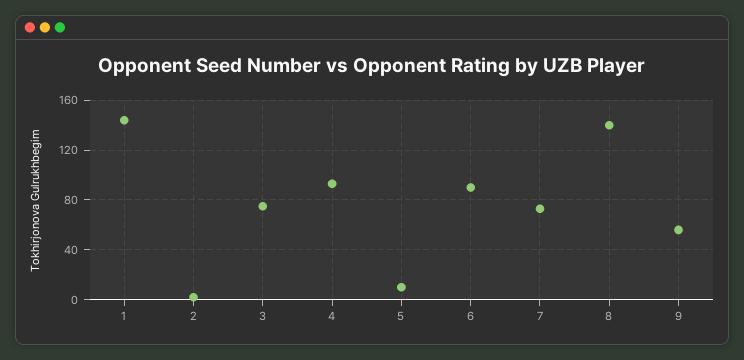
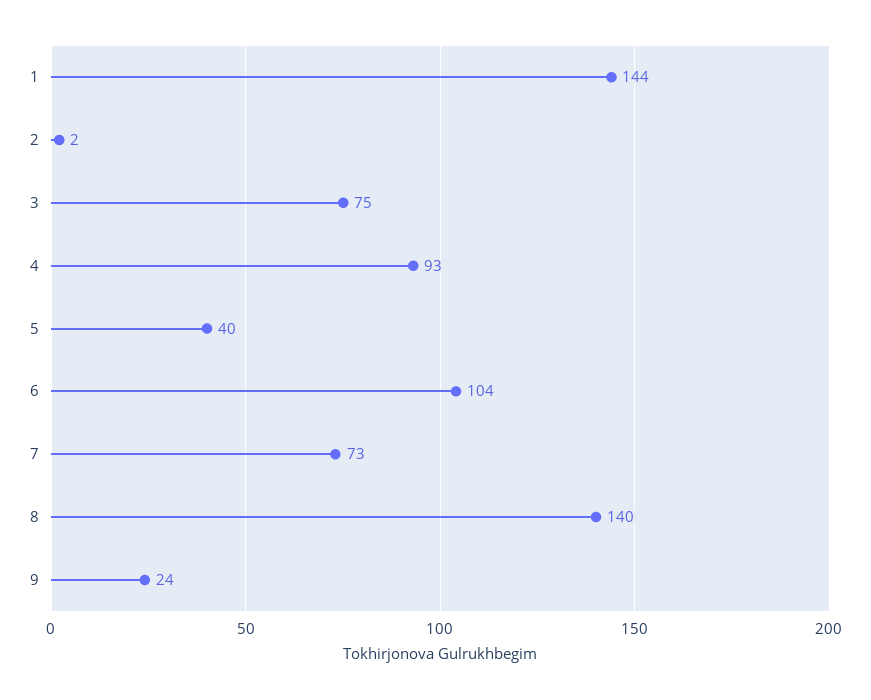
  {
    "1": 144,
    "2": 2,
    "3": 75,
    "4": 93,
-   "5": 10,
+   "5": 40,
-   "6": 90,
+   "6": 104,
    "7": 73,
    "8": 140,
-   "9": 55
+   "9": 24
  }

